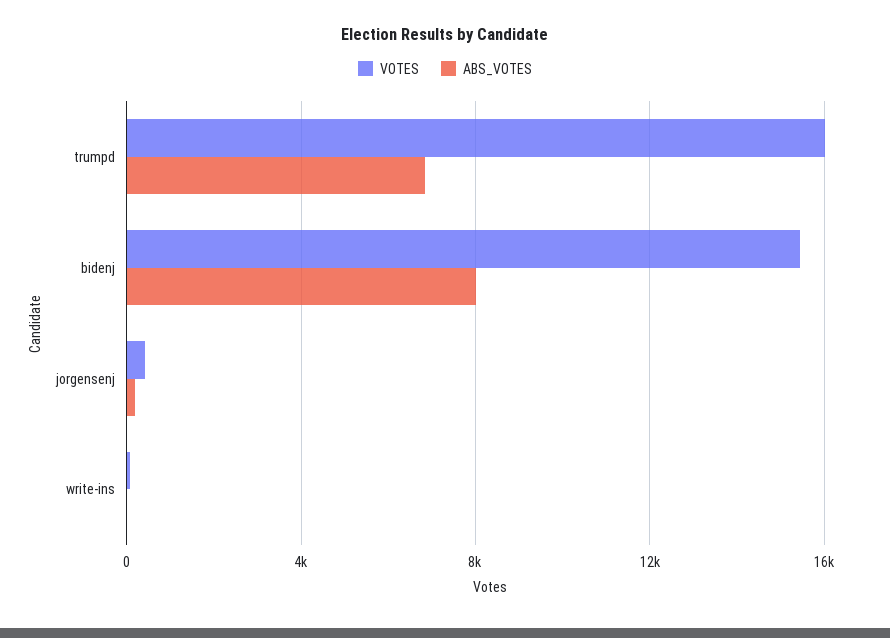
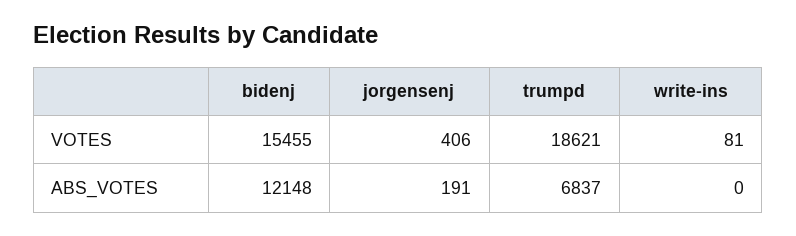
  {
    "VOTES": {
-     "trumpd": 16000,
+     "trumpd": 18621,
      "bidenj": 15455,
      "jorgensenj": 406,
      "write-ins": 81
    },
    "ABS_VOTES": {
      "trumpd": 6837,
-     "bidenj": 8000,
+     "bidenj": 12148,
      "jorgensenj": 191,
      "write-ins": 0
    }
  }

